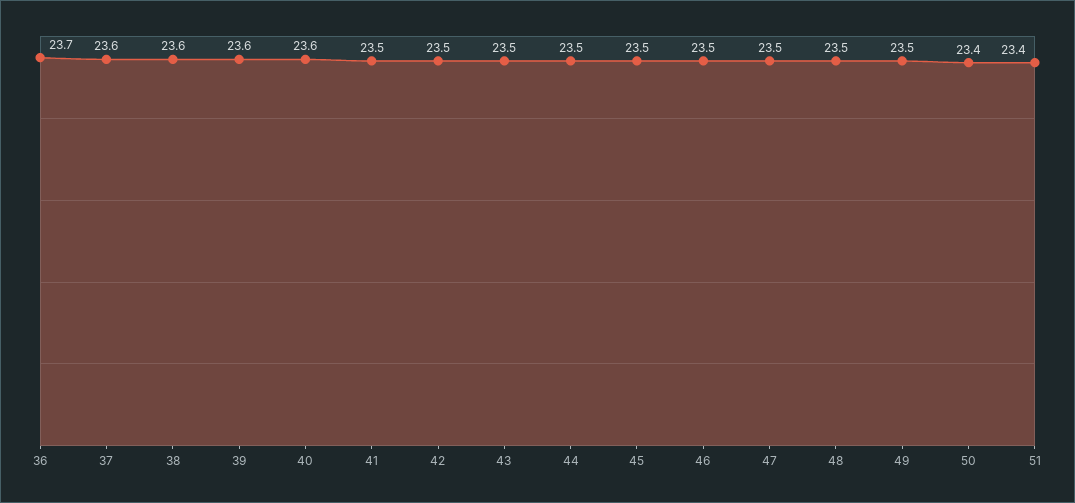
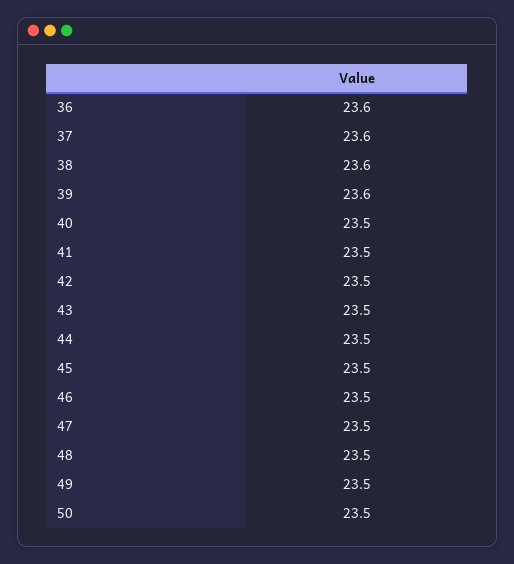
  {
-   "36": 23.7,
+   "36": 23.6,
    "37": 23.6,
    "38": 23.6,
    "39": 23.6,
-   "40": 23.6,
+   "40": 23.5,
    "41": 23.5,
    "42": 23.5,
    "43": 23.5,
    "44": 23.5,
    "45": 23.5,
    "46": 23.5,
    "47": 23.5,
    "48": 23.5,
    "49": 23.5,
-   "50": 23.4,
+   "50": 23.5
-   "51": 23.4
  }

